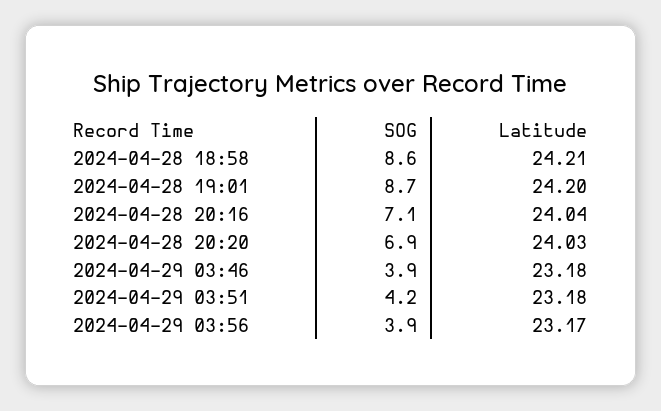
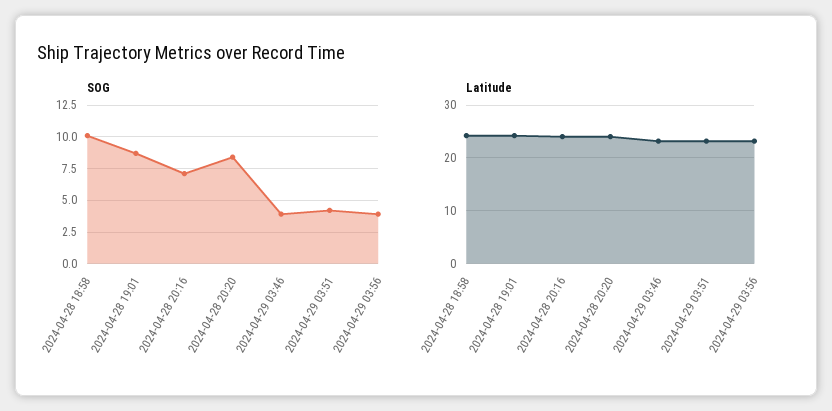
  {
    "SOG": {
-     "2024-04-28 18:58": 8.6,
+     "2024-04-28 18:58": 10,
      "2024-04-28 19:01": 8.7,
      "2024-04-28 20:16": 7.1,
-     "2024-04-28 20:20": 6.9,
+     "2024-04-28 20:20": 8.5,
      "2024-04-29 03:46": 3.9,
      "2024-04-29 03:51": 4.2,
      "2024-04-29 03:56": 3.9
    },
    "Latitude": {
      "2024-04-28 18:58": 24.21,
      "2024-04-28 19:01": 24.2,
      "2024-04-28 20:16": 24.04,
      "2024-04-28 20:20": 24.03,
      "2024-04-29 03:46": 23.18,
      "2024-04-29 03:51": 23.18,
      "2024-04-29 03:56": 23.17
    }
  }

